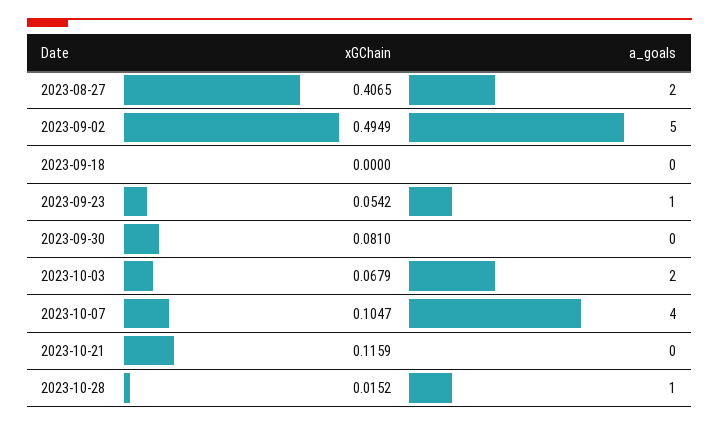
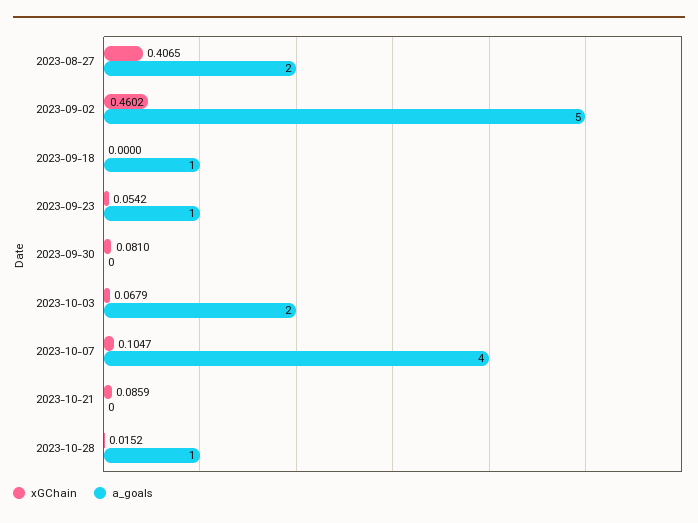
  {
    "xGChain": {
      "2023-08-27": 0.4065,
-     "2023-09-02": 0.4949,
+     "2023-09-02": 0.4602,
      "2023-09-18": 0,
      "2023-09-23": 0.0542,
      "2023-09-30": 0.081,
      "2023-10-03": 0.0679,
      "2023-10-07": 0.1047,
-     "2023-10-21": 0.1159,
+     "2023-10-21": 0.0859,
      "2023-10-28": 0.0152
    },
    "a_goals": {
      "2023-08-27": 2,
      "2023-09-02": 5,
-     "2023-09-18": 0,
+     "2023-09-18": 1,
      "2023-09-23": 1,
      "2023-09-30": 0,
      "2023-10-03": 2,
      "2023-10-07": 4,
      "2023-10-21": 0,
      "2023-10-28": 1
    }
  }

